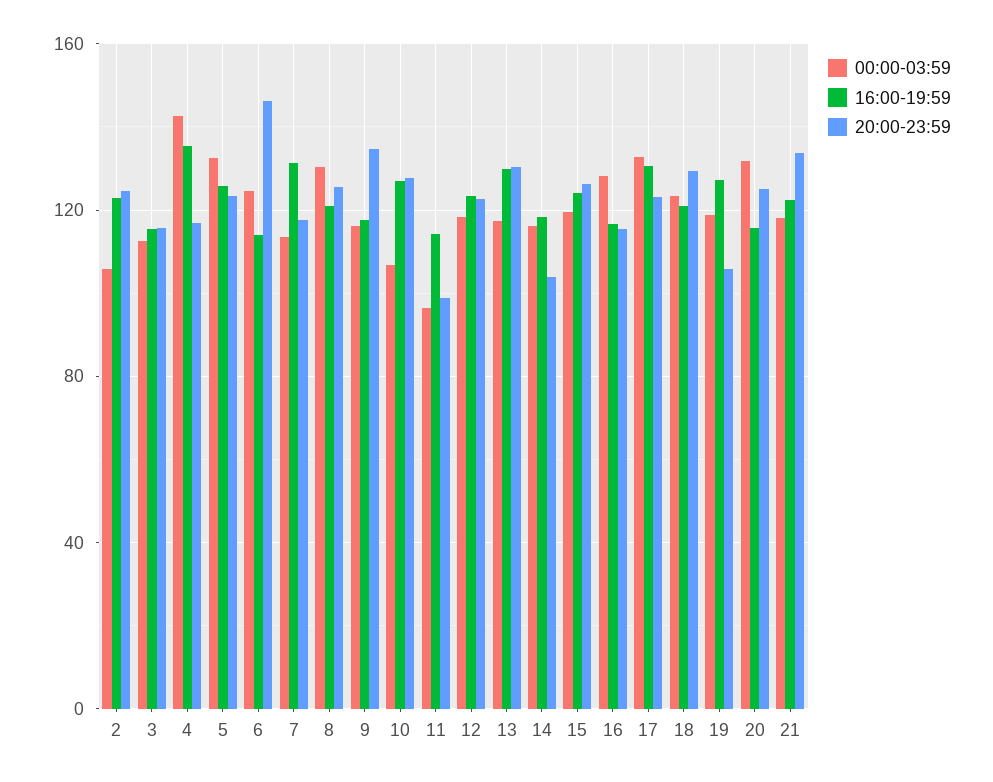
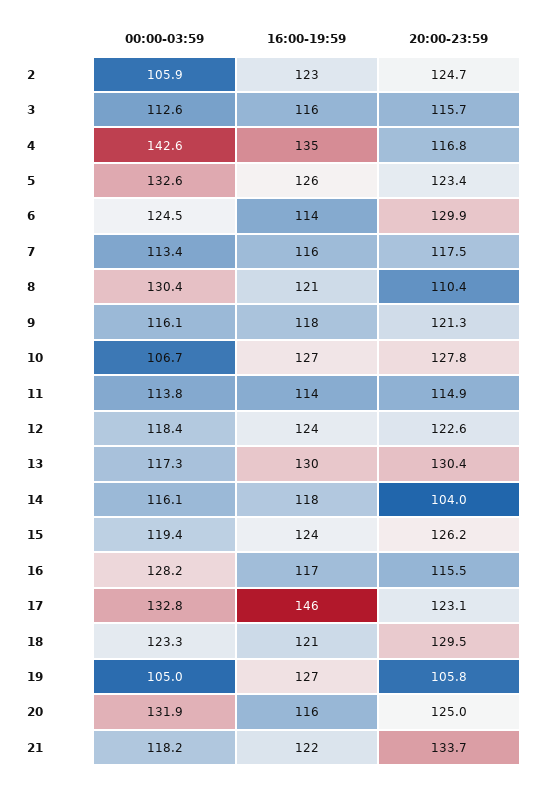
  {
    "00:00-03:59": {
      "2": 105.9,
      "3": 112.6,
      "4": 142.6,
      "5": 132.6,
      "6": 124.5,
      "7": 113.4,
      "8": 130.4,
      "9": 116.1,
      "10": 106.7,
-     "11": 95,
+     "11": 113.8,
      "12": 118.4,
      "13": 117.3,
      "14": 116.1,
      "15": 119.4,
      "16": 128.2,
      "17": 132.8,
      "18": 123.3,
-     "19": 120,
+     "19": 105,
      "20": 131.9,
      "21": 118.2
    },
    "16:00-19:59": {
      "2": 123,
      "3": 116,
      "4": 135,
      "5": 126,
      "6": 114,
-     "7": 130,
+     "7": 116,
      "8": 121,
      "9": 118,
      "10": 127,
      "11": 114,
      "12": 124,
      "13": 130,
      "14": 118,
      "15": 124,
      "16": 117,
-     "17": 130,
+     "17": 146,
      "18": 121,
      "19": 127,
      "20": 116,
      "21": 122
    },
    "20:00-23:59": {
      "2": 124.7,
      "3": 115.7,
      "4": 116.8,
      "5": 123.4,
-     "6": 145,
+     "6": 129.9,
      "7": 117.5,
-     "8": 125,
+     "8": 110.4,
-     "9": 135,
+     "9": 121.3,
      "10": 127.8,
-     "11": 100,
+     "11": 114.9,
      "12": 122.6,
      "13": 130.4,
      "14": 104,
      "15": 126.2,
      "16": 115.5,
      "17": 123.1,
      "18": 129.5,
      "19": 105.8,
      "20": 125,
      "21": 133.7
    }
  }

